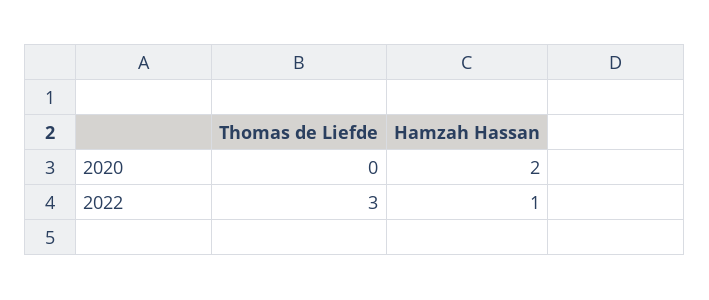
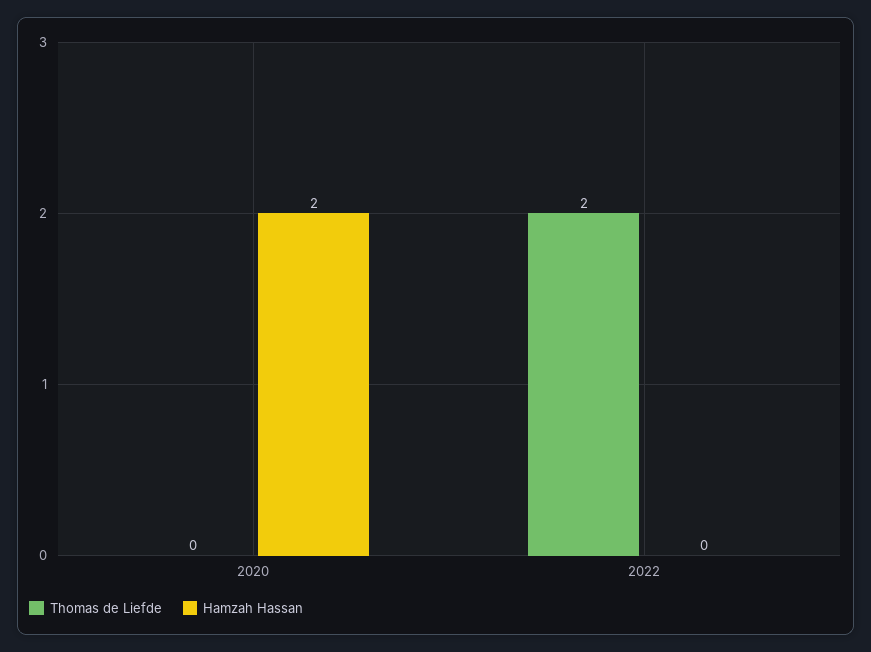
  {
    "Thomas de Liefde": {
      "2020": 0,
-     "2022": 3
+     "2022": 2
    },
    "Hamzah Hassan": {
      "2020": 2,
-     "2022": 1
+     "2022": 0
    }
  }

